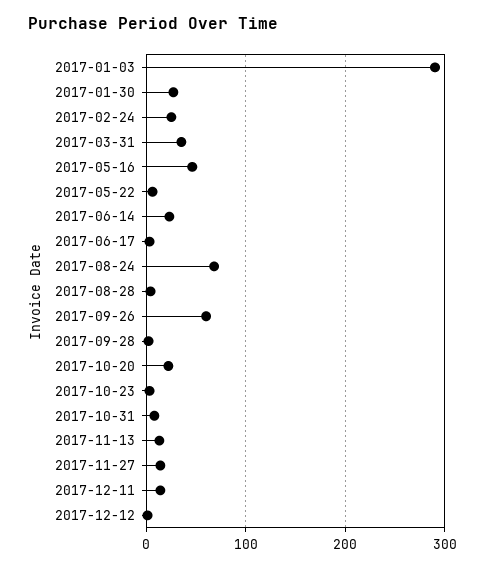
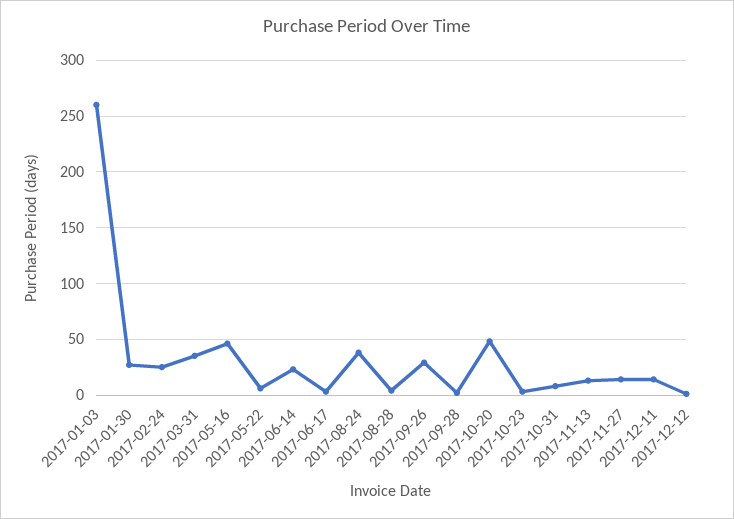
  {
-   "2017-01-03": 290,
+   "2017-01-03": 260,
    "2017-01-30": 30,
    "2017-02-24": 30,
    "2017-03-31": 40,
    "2017-05-16": 50,
    "2017-05-22": 10,
    "2017-06-14": 20,
    "2017-06-17": 0,
-   "2017-08-24": 70,
+   "2017-08-24": 40,
    "2017-08-28": 0,
-   "2017-09-26": 60,
+   "2017-09-26": 30,
    "2017-09-28": 0,
-   "2017-10-20": 20,
+   "2017-10-20": 50,
    "2017-10-23": 0,
    "2017-10-31": 10,
    "2017-11-13": 10,
    "2017-11-27": 10,
    "2017-12-11": 10,
    "2017-12-12": 0
  }

